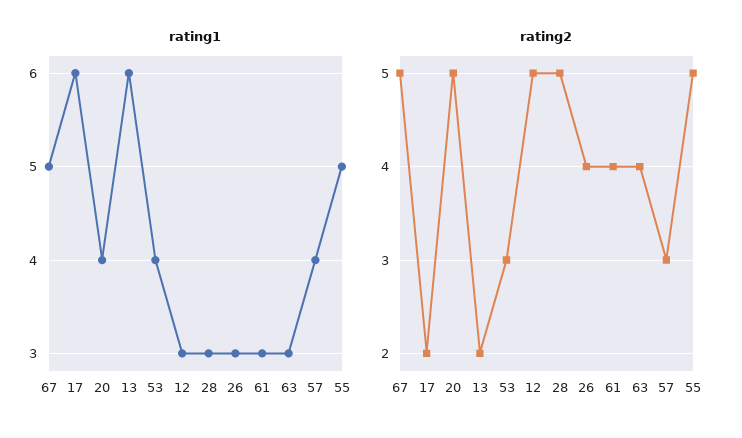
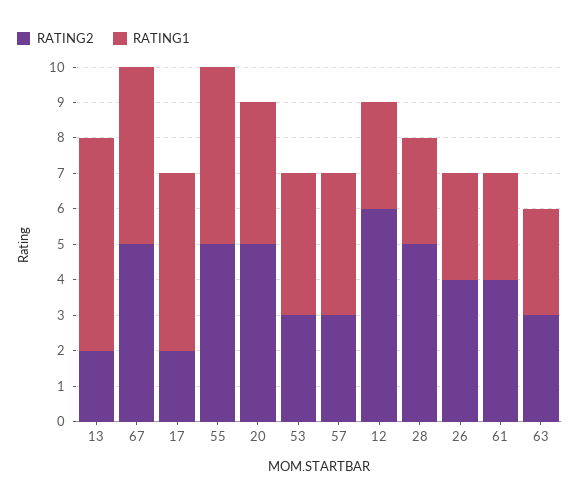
  {
    "rating1": {
      "67": 5,
-     "17": 6,
+     "17": 5,
      "20": 4,
      "13": 6,
      "53": 4,
      "12": 3,
      "28": 3,
      "26": 3,
      "61": 3,
      "63": 3,
      "57": 4,
      "55": 5
    },
    "rating2": {
      "67": 5,
      "17": 2,
      "20": 5,
      "13": 2,
      "53": 3,
-     "12": 5,
+     "12": 6,
      "28": 5,
      "26": 4,
      "61": 4,
-     "63": 4,
+     "63": 3,
      "57": 3,
      "55": 5
    }
  }

